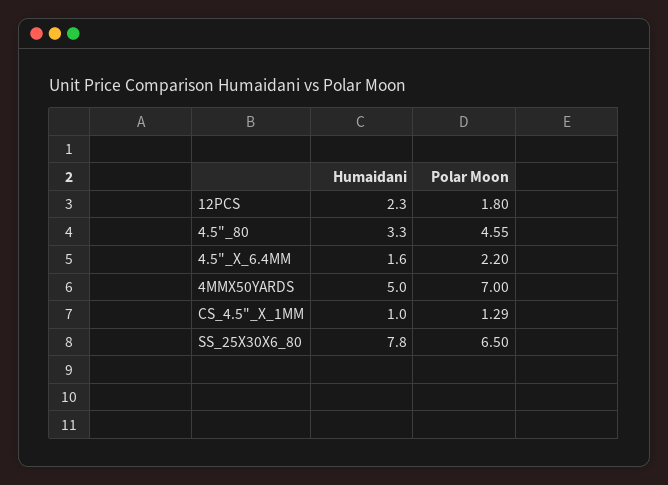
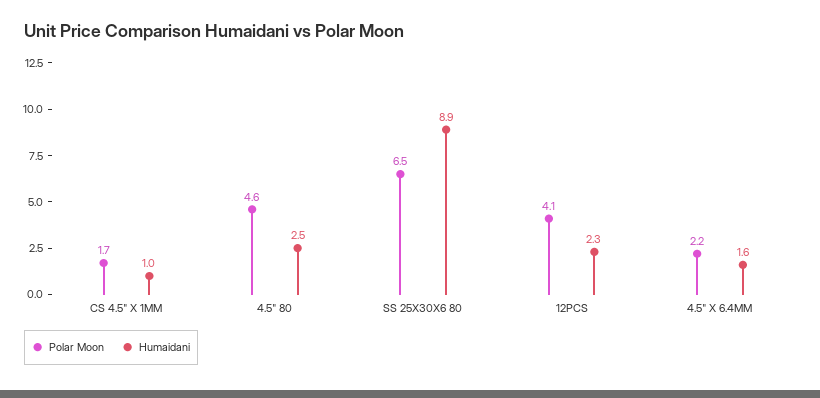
  {
    "Humaidani": {
      "12PCS": 2.3,
-     "4.5\"_80": 3.3,
+     "4.5\"_80": 2.5,
      "4.5\"_X_6.4MM": 1.6,
-     "4MMX50YARDS": 5,
      "CS_4.5\"_X_1MM": 1,
-     "SS_25X30X6_80": 7.8
+     "SS_25X30X6_80": 8.9
    },
    "Polar Moon": {
-     "12PCS": 1.8,
+     "12PCS": 4.1,
      "4.5\"_80": 4.55,
      "4.5\"_X_6.4MM": 2.2,
-     "4MMX50YARDS": 7,
-     "CS_4.5\"_X_1MM": 1.29,
+     "CS_4.5\"_X_1MM": 1.7,
      "SS_25X30X6_80": 6.5
    }
  }

